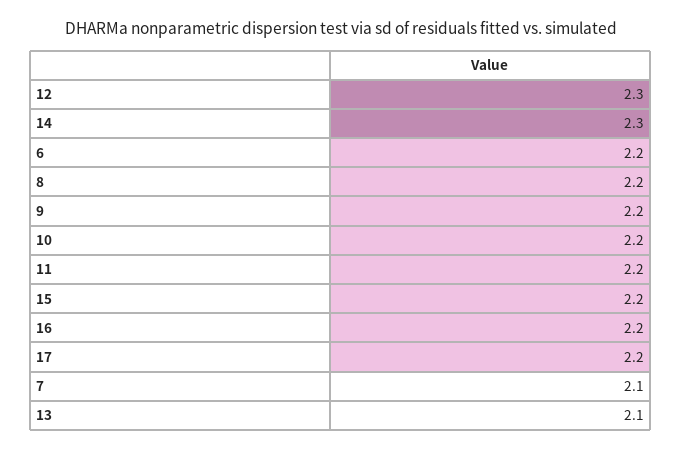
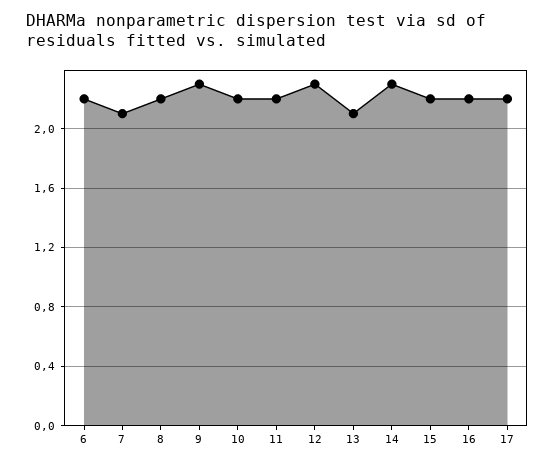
  {
    "12": 2.3,
    "14": 2.3,
    "6": 2.2,
    "8": 2.2,
-   "9": 2.2,
+   "9": 2.3,
    "10": 2.2,
    "11": 2.2,
    "15": 2.2,
    "16": 2.2,
    "17": 2.2,
    "7": 2.1,
    "13": 2.1
  }

